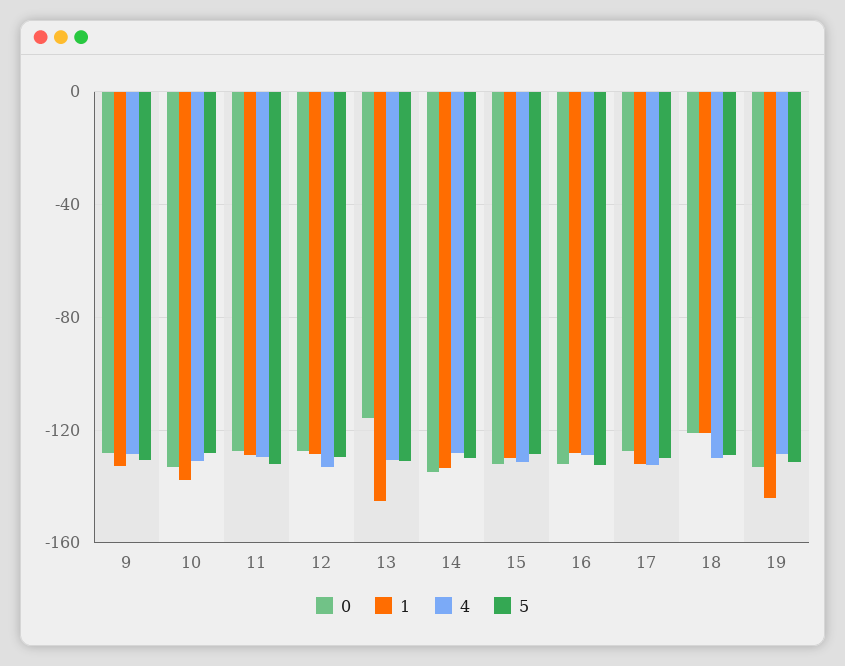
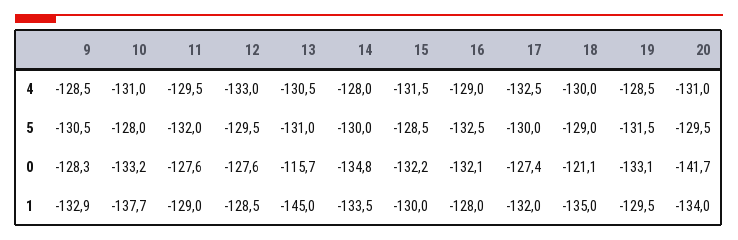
  {
    "0": {
      "9": -128.3,
      "10": -133.2,
      "11": -127.6,
      "12": -127.6,
      "13": -115.7,
      "14": -134.8,
      "15": -132.2,
      "16": -132.1,
      "17": -127.4,
      "18": -121.1,
-     "19": -133.1
+     "19": -133.1,
+     "20": -141.7
    },
    "1": {
      "9": -132.9,
      "10": -137.7,
      "11": -129,
      "12": -128.5,
      "13": -145,
      "14": -133.5,
      "15": -130,
      "16": -128,
      "17": -132,
-     "18": -120,
+     "18": -135,
-     "19": -145
+     "19": -129.5,
+     "20": -134
    },
    "4": {
      "9": -128.5,
      "10": -131,
      "11": -129.5,
      "12": -133,
      "13": -130.5,
      "14": -128,
      "15": -131.5,
      "16": -129,
      "17": -132.5,
      "18": -130,
-     "19": -128.5
+     "19": -128.5,
+     "20": -131
    },
    "5": {
      "9": -130.5,
      "10": -128,
      "11": -132,
      "12": -129.5,
      "13": -131,
      "14": -130,
      "15": -128.5,
      "16": -132.5,
      "17": -130,
      "18": -129,
-     "19": -131.5
+     "19": -131.5,
+     "20": -129.5
    }
  }

